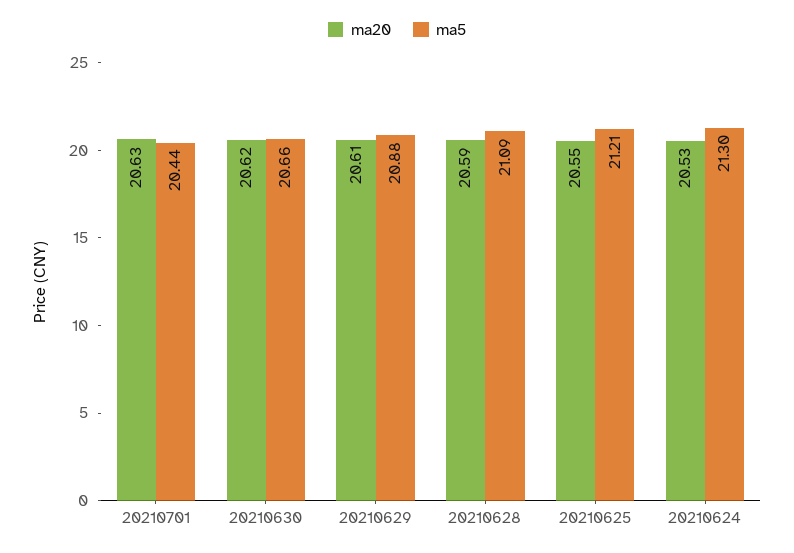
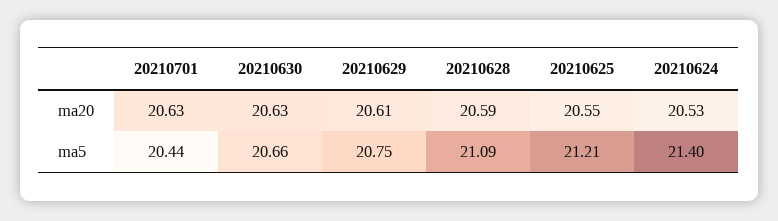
  {
    "ma20": {
      "20210701": 20.63,
-     "20210630": 20.62,
+     "20210630": 20.63,
      "20210629": 20.61,
      "20210628": 20.59,
      "20210625": 20.55,
      "20210624": 20.53
    },
    "ma5": {
      "20210701": 20.44,
      "20210630": 20.66,
-     "20210629": 20.88,
+     "20210629": 20.75,
      "20210628": 21.09,
      "20210625": 21.21,
-     "20210624": 21.3
+     "20210624": 21.4
    }
  }

